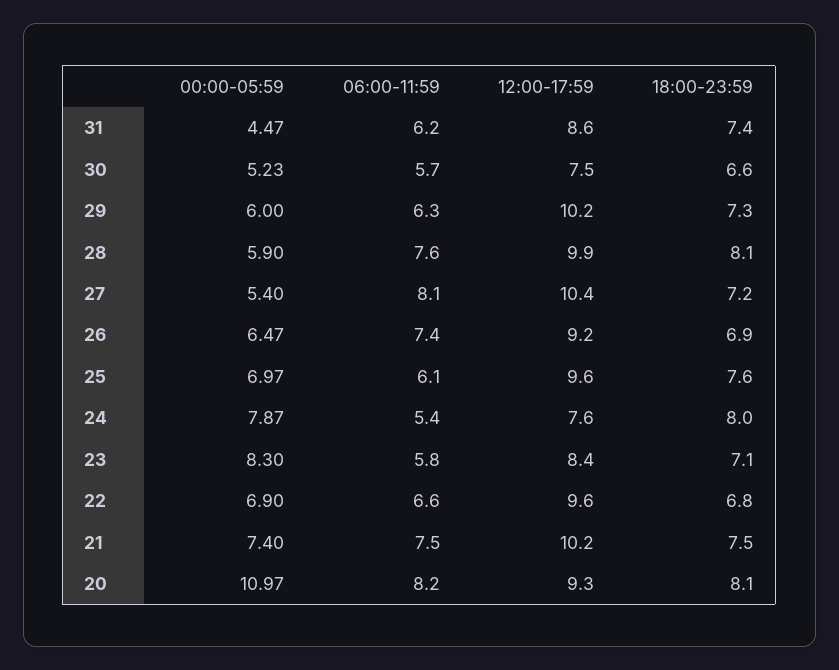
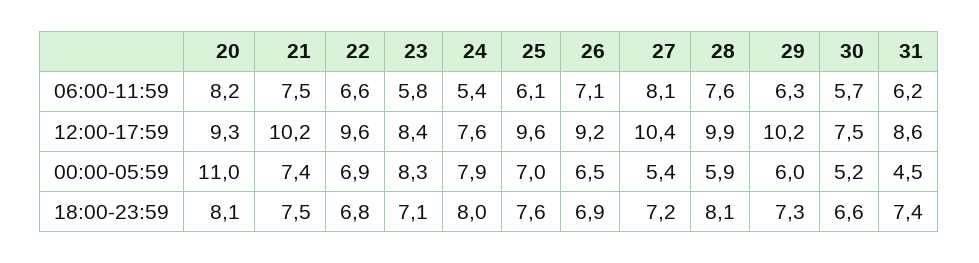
  {
    "00:00-05:59": {
      "31": 4.47,
      "30": 5.23,
      "29": 6,
      "28": 5.9,
      "27": 5.4,
      "26": 6.47,
      "25": 6.97,
      "24": 7.87,
      "23": 8.3,
      "22": 6.9,
      "21": 7.4,
      "20": 10.97
    },
    "06:00-11:59": {
      "31": 6.2,
      "30": 5.7,
      "29": 6.3,
      "28": 7.6,
      "27": 8.1,
-     "26": 7.4,
+     "26": 7.1,
      "25": 6.1,
      "24": 5.4,
      "23": 5.8,
      "22": 6.6,
      "21": 7.5,
      "20": 8.2
    },
    "12:00-17:59": {
      "31": 8.6,
      "30": 7.5,
      "29": 10.2,
      "28": 9.9,
      "27": 10.4,
      "26": 9.2,
      "25": 9.6,
      "24": 7.6,
      "23": 8.4,
      "22": 9.6,
      "21": 10.2,
      "20": 9.3
    },
    "18:00-23:59": {
      "31": 7.4,
      "30": 6.6,
      "29": 7.3,
      "28": 8.1,
      "27": 7.2,
      "26": 6.9,
      "25": 7.6,
      "24": 8,
      "23": 7.1,
      "22": 6.8,
      "21": 7.5,
      "20": 8.1
    }
  }

